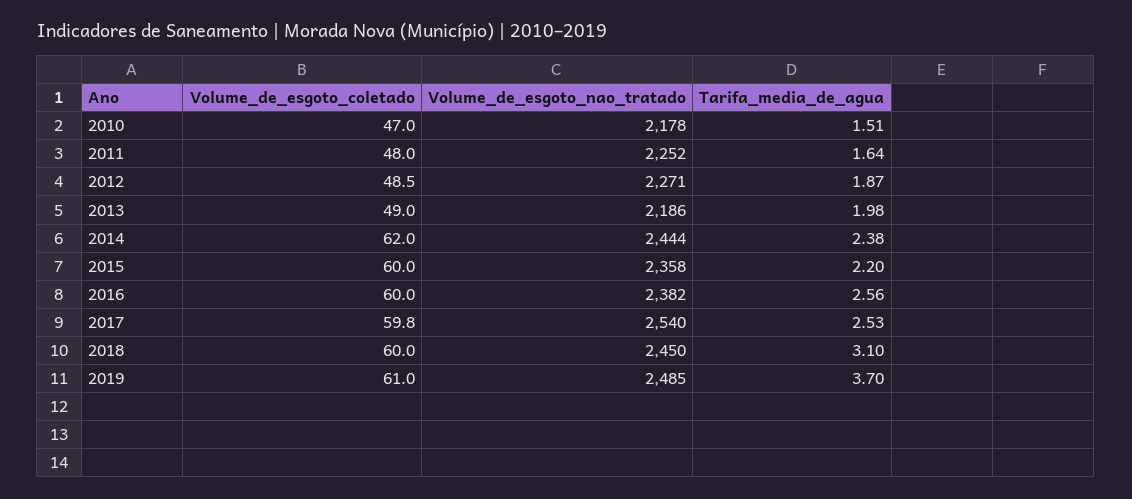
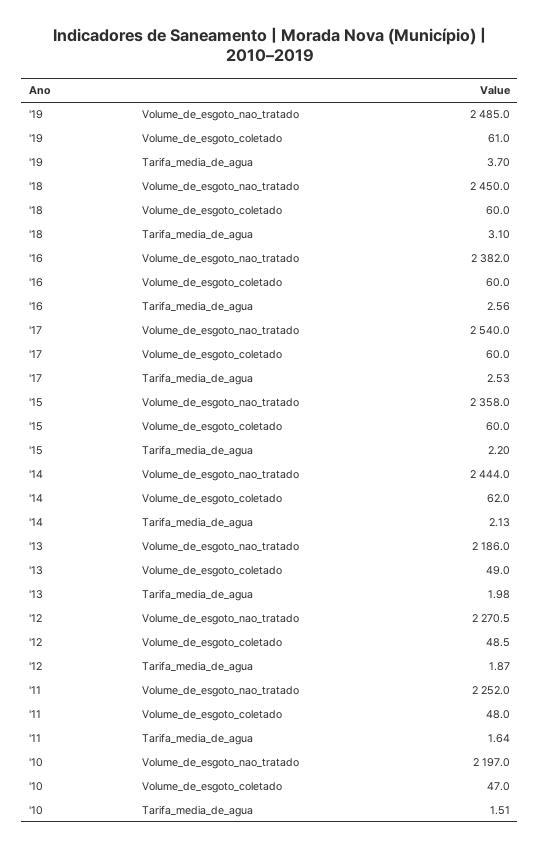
  {
    "Volume_de_esgoto_coletado": {
      "2010": 47,
      "2011": 48,
      "2012": 48.5,
      "2013": 49,
      "2014": 62,
      "2015": 60,
      "2016": 60,
-     "2017": 59.8,
+     "2017": 60,
      "2018": 60,
      "2019": 61
    },
    "Volume_de_esgoto_nao_tratado": {
-     "2010": 2178,
+     "2010": 2197,
      "2011": 2252,
      "2012": 2270.5,
      "2013": 2186,
      "2014": 2444,
      "2015": 2358,
      "2016": 2382,
      "2017": 2540,
      "2018": 2450,
      "2019": 2485
    },
    "Tarifa_media_de_agua": {
      "2010": 1.51,
      "2011": 1.64,
      "2012": 1.87,
      "2013": 1.98,
-     "2014": 2.38,
+     "2014": 2.13,
      "2015": 2.2,
      "2016": 2.56,
      "2017": 2.53,
      "2018": 3.1,
      "2019": 3.7
    }
  }

